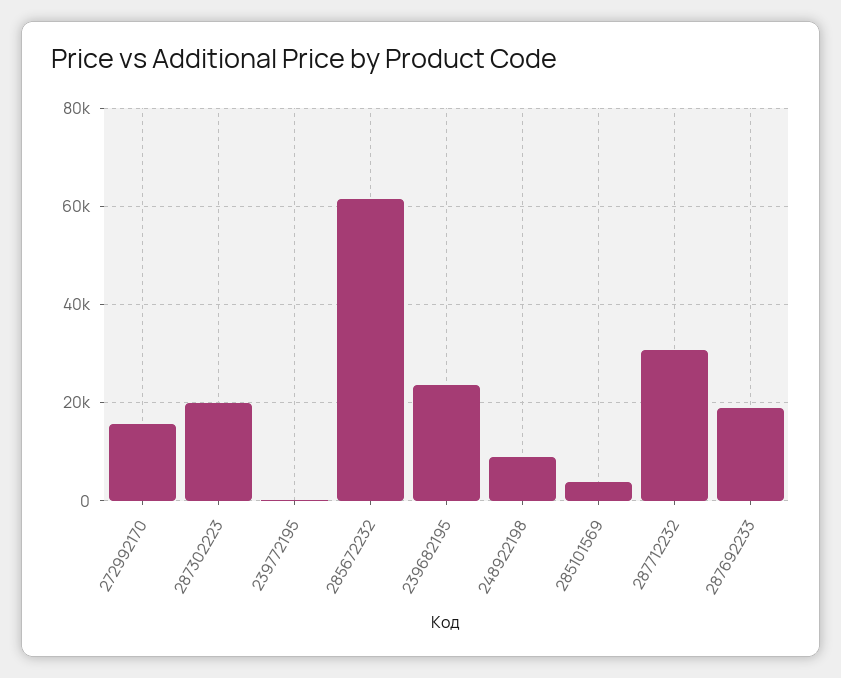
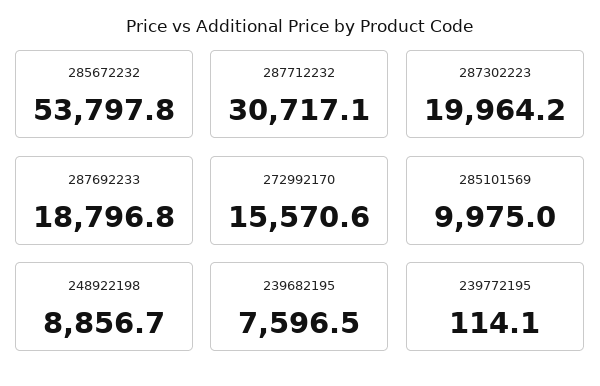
  {
    "272992170": 15570.6,
    "287302223": 19964.2,
    "239772195": 114.1,
-   "285672232": 62000,
+   "285672232": 53797.8,
-   "239682195": 24000,
+   "239682195": 7596.5,
    "248922198": 8856.7,
-   "285101569": 4000,
+   "285101569": 9975,
    "287712232": 30717.1,
    "287692233": 18796.8
  }

